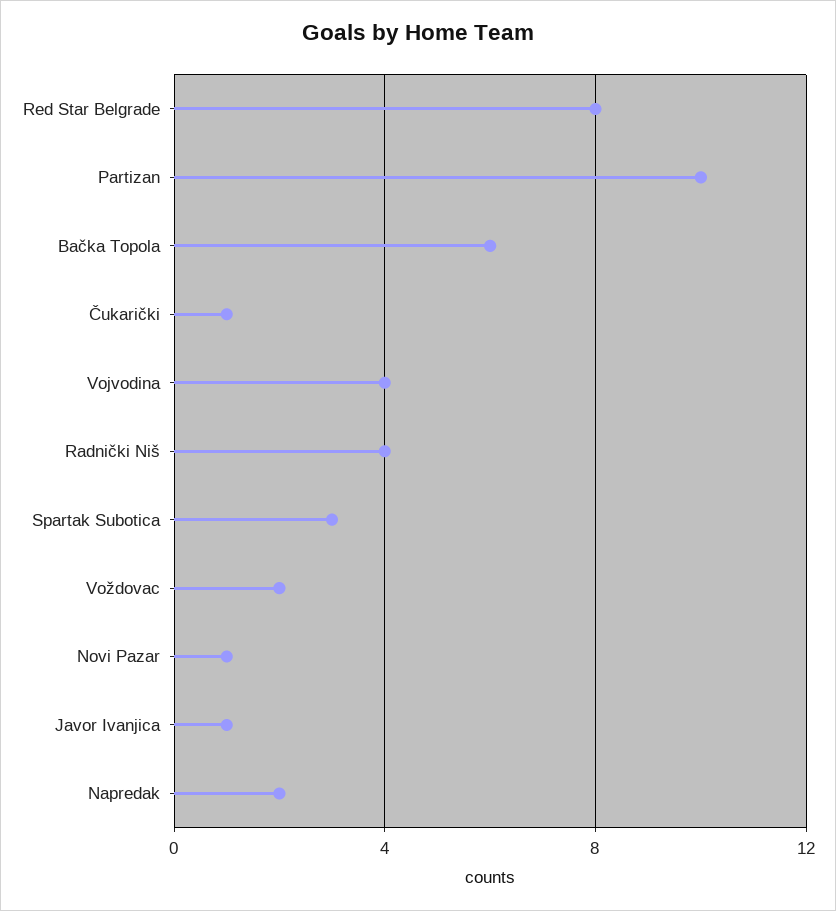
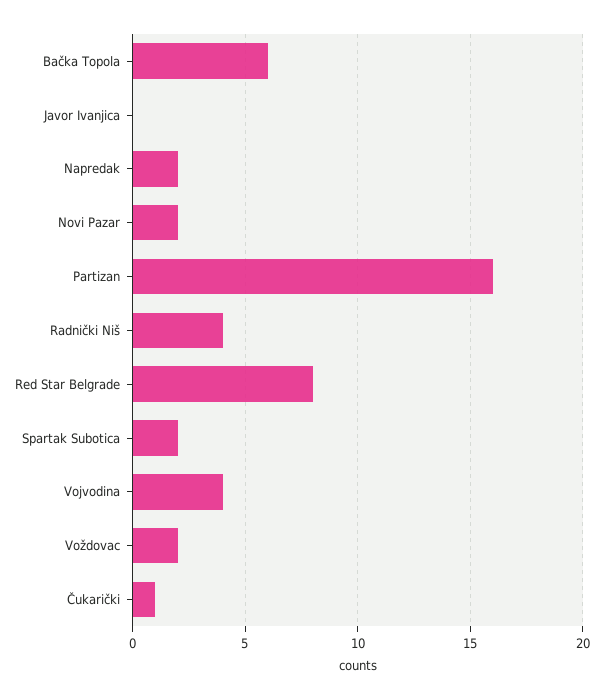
  {
    "Red Star Belgrade": 8,
-   "Partizan": 10,
+   "Partizan": 16,
    "Bačka Topola": 6,
    "Čukarički": 1,
    "Vojvodina": 4,
    "Radnički Niš": 4,
-   "Spartak Subotica": 3,
+   "Spartak Subotica": 2,
    "Voždovac": 2,
-   "Novi Pazar": 1,
+   "Novi Pazar": 2,
-   "Javor Ivanjica": 1,
+   "Javor Ivanjica": 0,
    "Napredak": 2
  }

